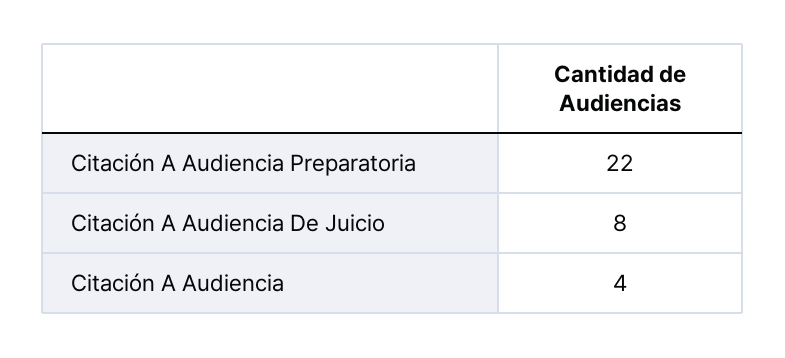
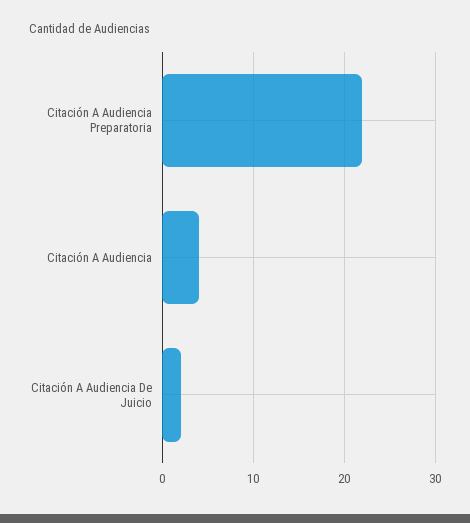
  {
    "Citación A Audiencia Preparatoria": 22,
-   "Citación A Audiencia De Juicio": 8,
+   "Citación A Audiencia De Juicio": 2,
    "Citación A Audiencia": 4
  }

